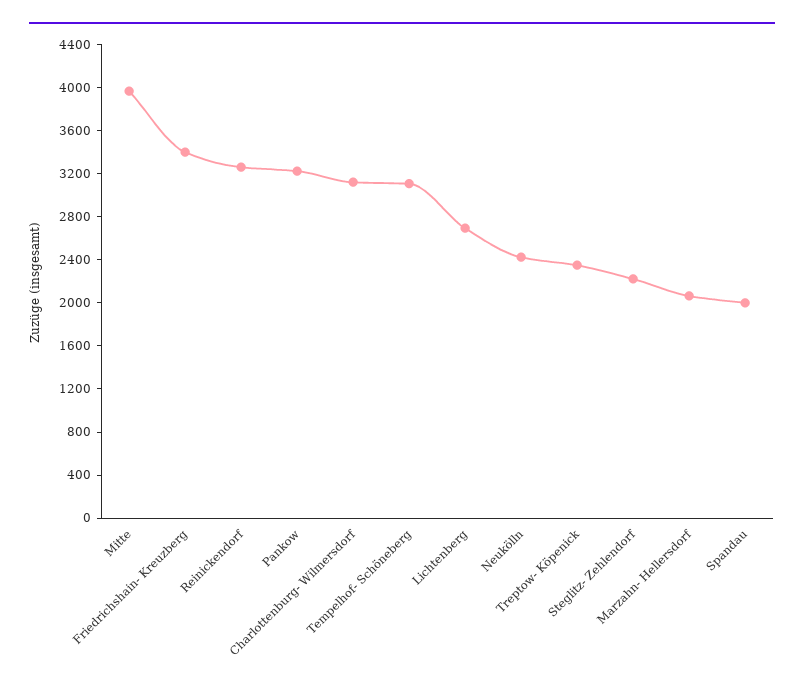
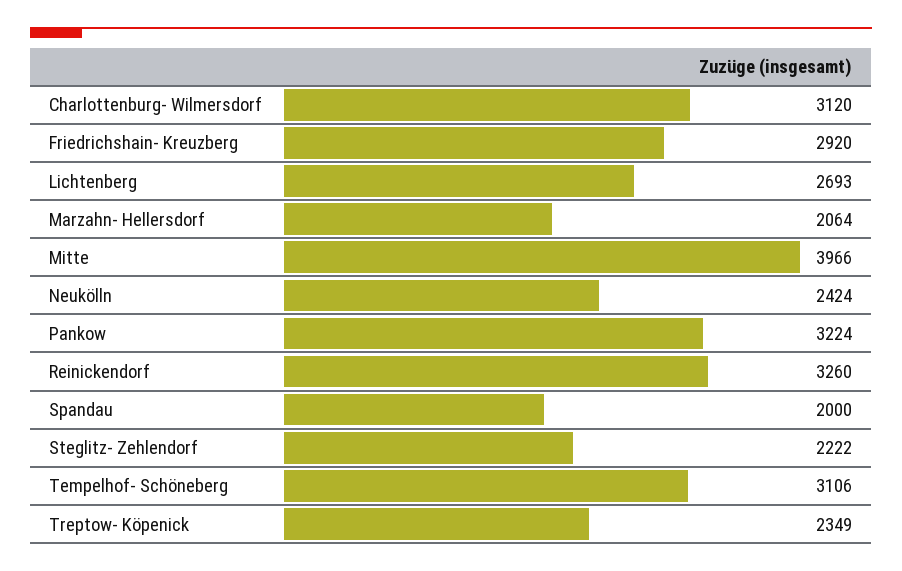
  {
    "Mitte": 3966,
-   "Friedrichshain- Kreuzberg": 3400,
+   "Friedrichshain- Kreuzberg": 2920,
    "Reinickendorf": 3260,
    "Pankow": 3224,
    "Charlottenburg- Wilmersdorf": 3120,
    "Tempelhof- Schöneberg": 3106,
    "Lichtenberg": 2693,
    "Neukölln": 2424,
    "Treptow- Köpenick": 2349,
    "Steglitz- Zehlendorf": 2222,
    "Marzahn- Hellersdorf": 2064,
    "Spandau": 2000
  }

